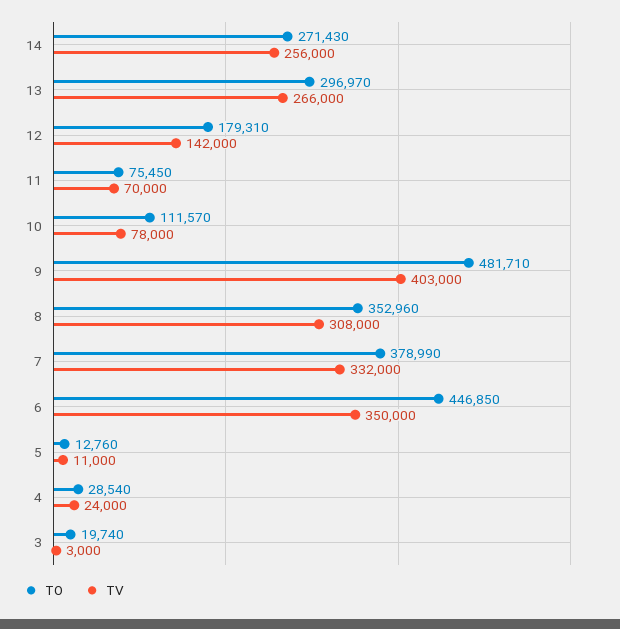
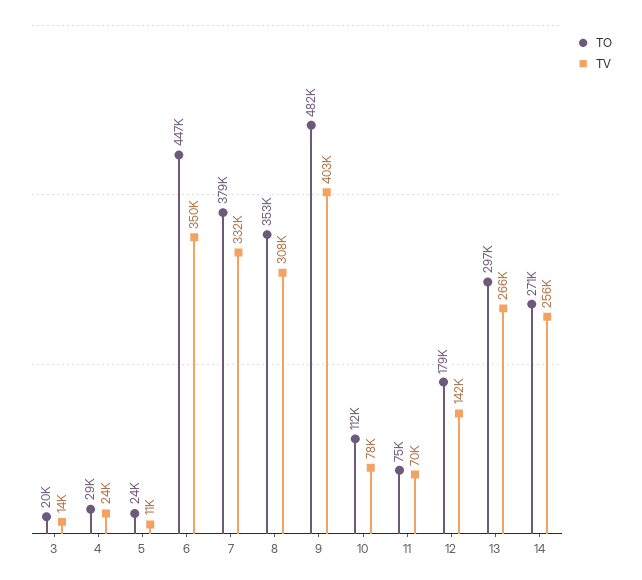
  {
    "TO": {
      "14": 271430,
      "13": 296970,
      "12": 179310,
      "11": 75450,
      "10": 111570,
      "9": 481710,
      "8": 352960,
      "7": 378990,
      "6": 446850,
-     "5": 12760,
+     "5": 24000,
      "4": 28540,
      "3": 19740
    },
    "TV": {
      "14": 256000,
      "13": 266000,
      "12": 142000,
      "11": 70000,
      "10": 78000,
      "9": 403000,
      "8": 308000,
      "7": 332000,
      "6": 350000,
      "5": 11000,
      "4": 24000,
-     "3": 3000
+     "3": 14000
    }
  }

